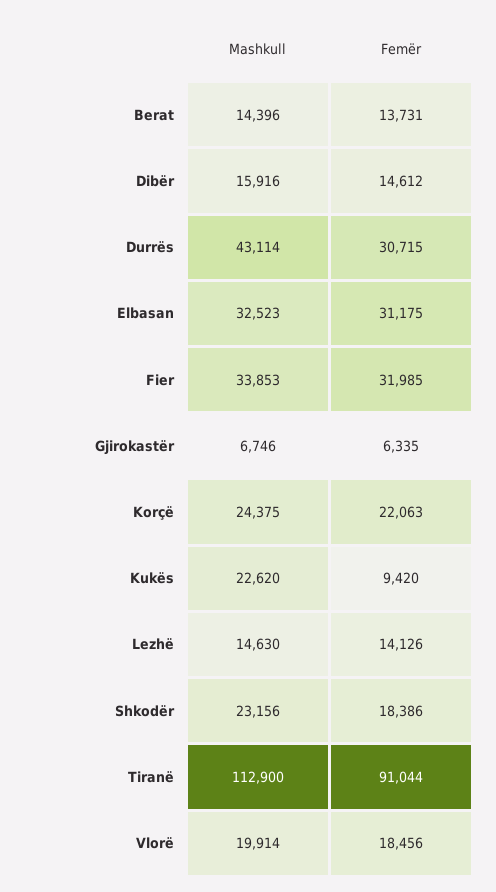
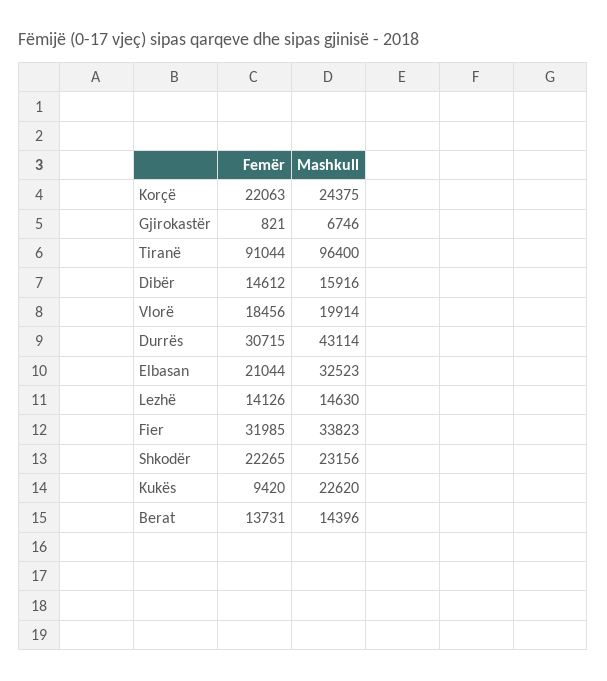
  {
    "Mashkull": {
      "Berat": 14396,
      "Dibër": 15916,
      "Durrës": 43114,
      "Elbasan": 32523,
-     "Fier": 33853,
+     "Fier": 33823,
      "Gjirokastër": 6746,
      "Korçë": 24375,
      "Kukës": 22620,
      "Lezhë": 14630,
      "Shkodër": 23156,
-     "Tiranë": 112900,
+     "Tiranë": 96400,
      "Vlorë": 19914
    },
    "Femër": {
      "Berat": 13731,
      "Dibër": 14612,
      "Durrës": 30715,
-     "Elbasan": 31175,
+     "Elbasan": 21044,
      "Fier": 31985,
-     "Gjirokastër": 6335,
+     "Gjirokastër": 821,
      "Korçë": 22063,
      "Kukës": 9420,
      "Lezhë": 14126,
-     "Shkodër": 18386,
+     "Shkodër": 22265,
      "Tiranë": 91044,
      "Vlorë": 18456
    }
  }

